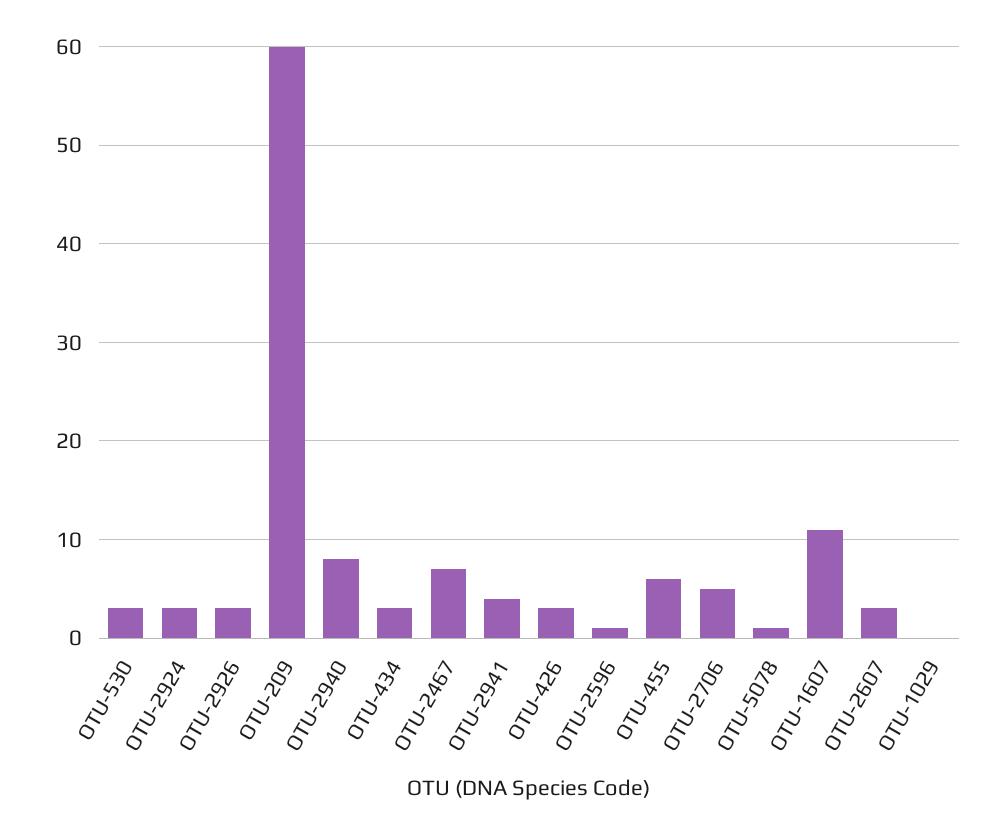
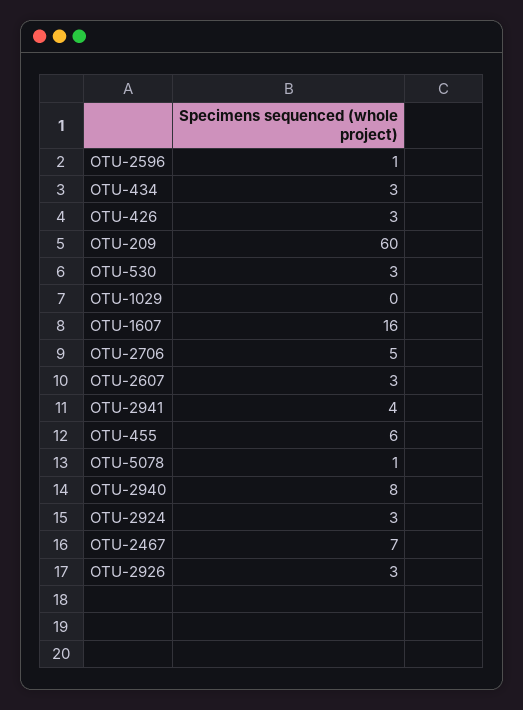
  {
    "OTU-530": 3,
    "OTU-2924": 3,
    "OTU-2926": 3,
    "OTU-209": 60,
    "OTU-2940": 8,
    "OTU-434": 3,
    "OTU-2467": 7,
    "OTU-2941": 4,
    "OTU-426": 3,
    "OTU-2596": 1,
    "OTU-455": 6,
    "OTU-2706": 5,
    "OTU-5078": 1,
-   "OTU-1607": 11,
+   "OTU-1607": 16,
    "OTU-2607": 3,
    "OTU-1029": 0
  }

